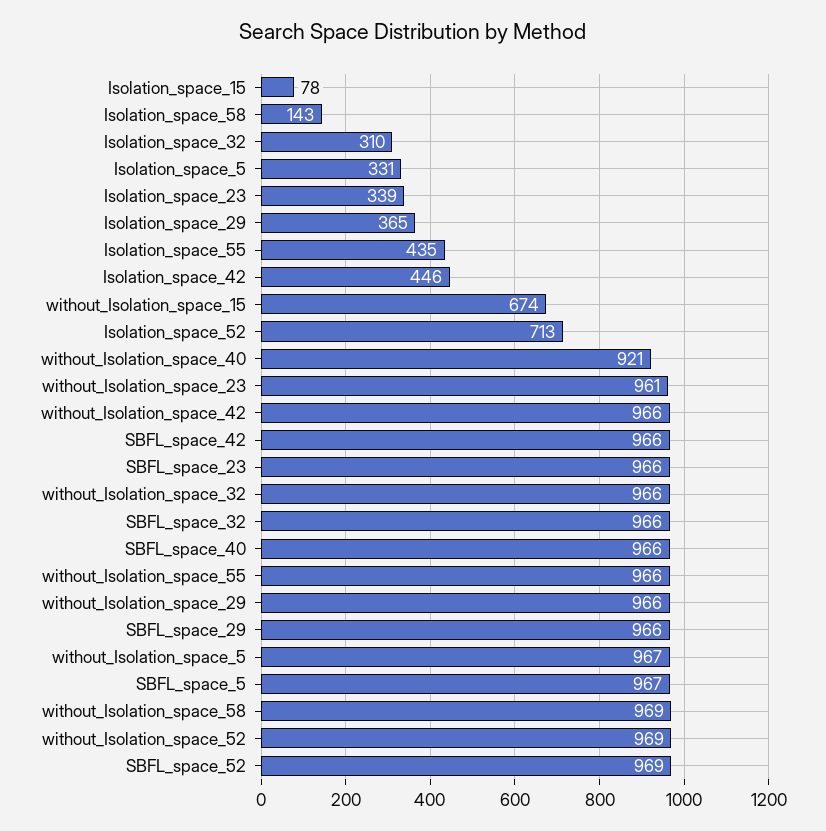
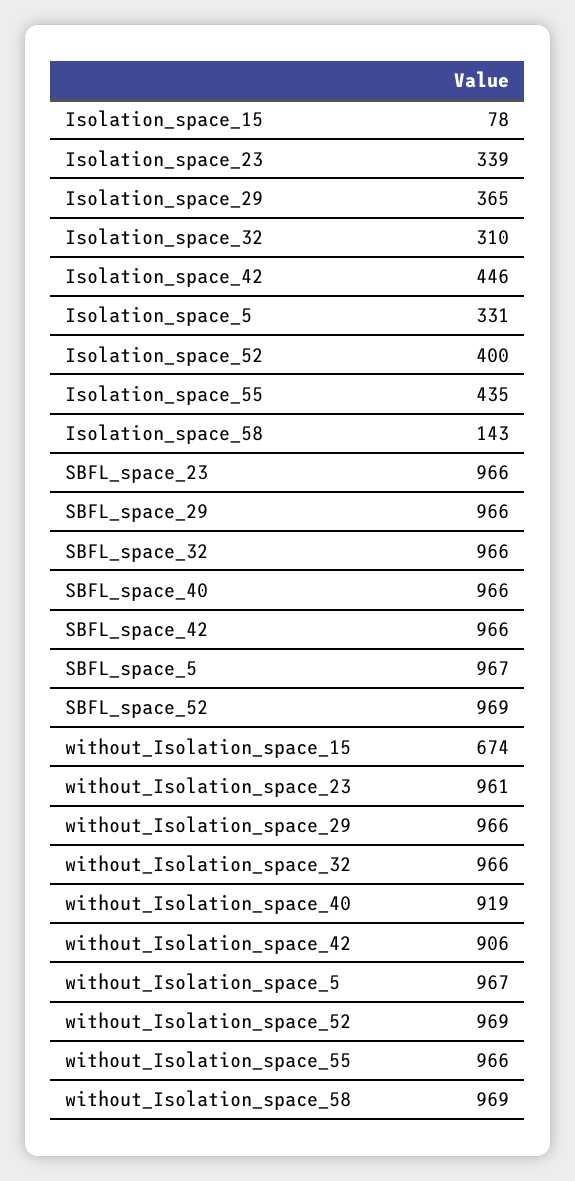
  {
    "Isolation_space_15": 78,
    "Isolation_space_58": 143,
    "Isolation_space_32": 310,
    "Isolation_space_5": 331,
    "Isolation_space_23": 339,
    "Isolation_space_29": 365,
    "Isolation_space_55": 435,
    "Isolation_space_42": 446,
    "without_Isolation_space_15": 674,
-   "Isolation_space_52": 713,
+   "Isolation_space_52": 400,
-   "without_Isolation_space_40": 921,
+   "without_Isolation_space_40": 919,
    "without_Isolation_space_23": 961,
-   "without_Isolation_space_42": 966,
+   "without_Isolation_space_42": 906,
    "SBFL_space_42": 966,
    "SBFL_space_23": 966,
    "without_Isolation_space_32": 966,
    "SBFL_space_32": 966,
    "SBFL_space_40": 966,
    "without_Isolation_space_55": 966,
    "without_Isolation_space_29": 966,
    "SBFL_space_29": 966,
    "without_Isolation_space_5": 967,
    "SBFL_space_5": 967,
    "without_Isolation_space_58": 969,
    "without_Isolation_space_52": 969,
    "SBFL_space_52": 969
  }

